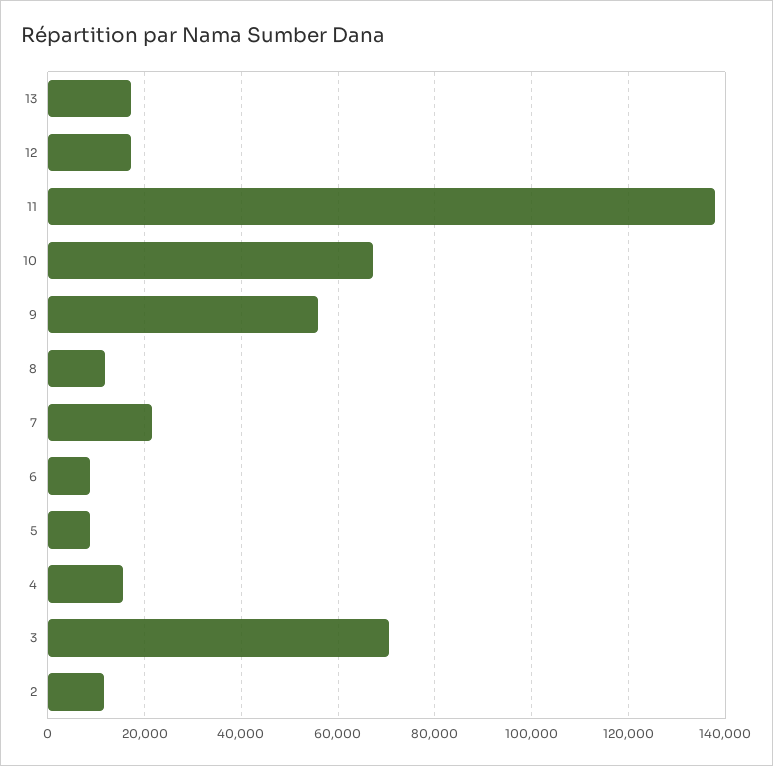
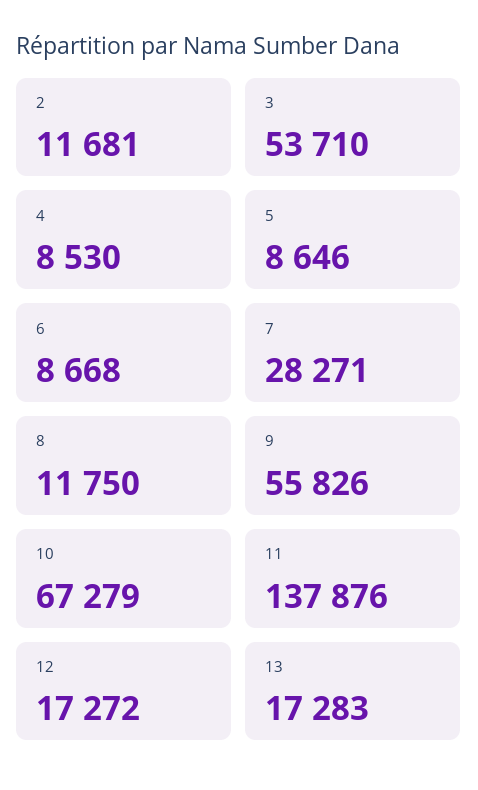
  {
    "13": 17283,
    "12": 17272,
    "11": 137876,
    "10": 67279,
    "9": 55826,
    "8": 11750,
-   "7": 22000,
+   "7": 28271,
    "6": 8668,
    "5": 8646,
-   "4": 16000,
+   "4": 8530,
-   "3": 70000,
+   "3": 53710,
    "2": 11681
  }

